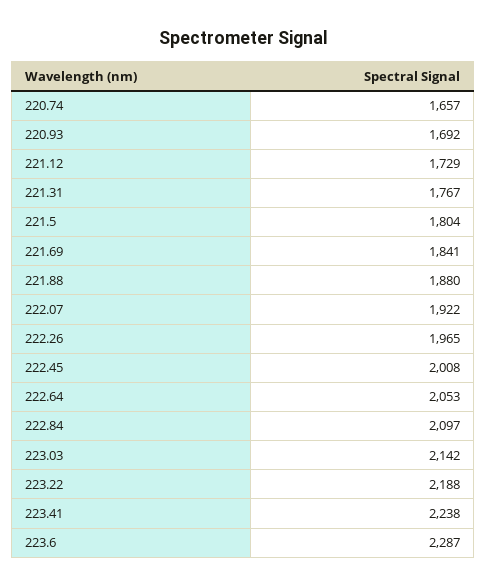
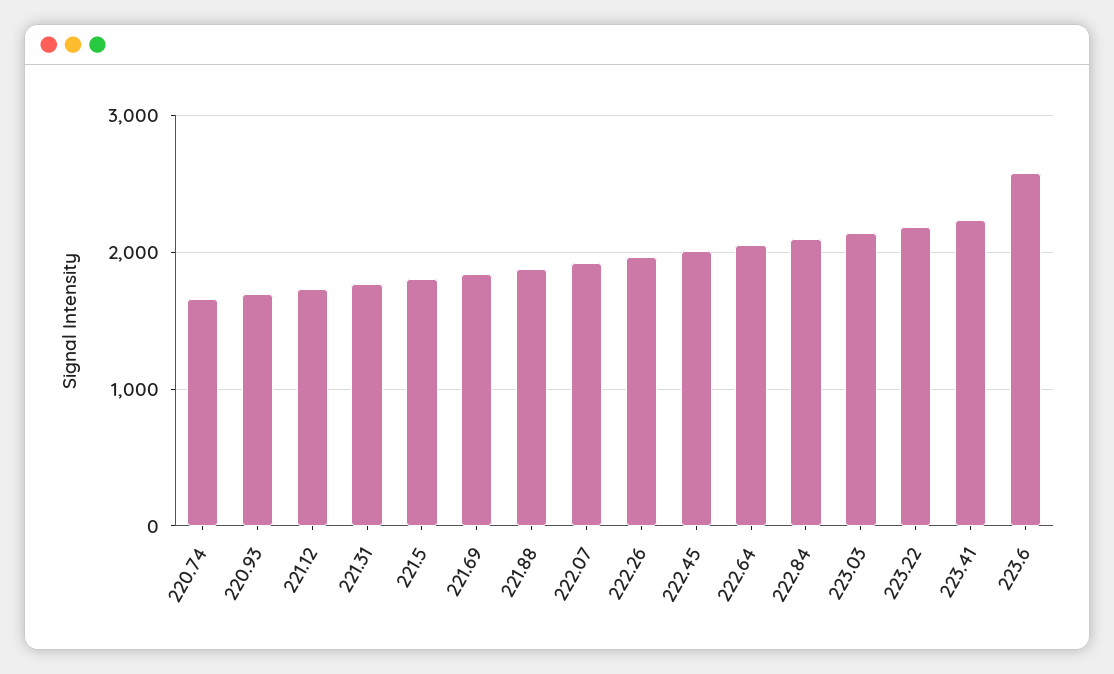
  {
    "220.74": 1657,
    "220.93": 1692,
    "221.12": 1729,
    "221.31": 1767,
    "221.5": 1804,
    "221.69": 1841,
    "221.88": 1880,
    "222.07": 1922,
    "222.26": 1965,
    "222.45": 2008,
    "222.64": 2053,
    "222.84": 2097,
    "223.03": 2142,
    "223.22": 2188,
    "223.41": 2238,
-   "223.6": 2287
+   "223.6": 2600
  }

